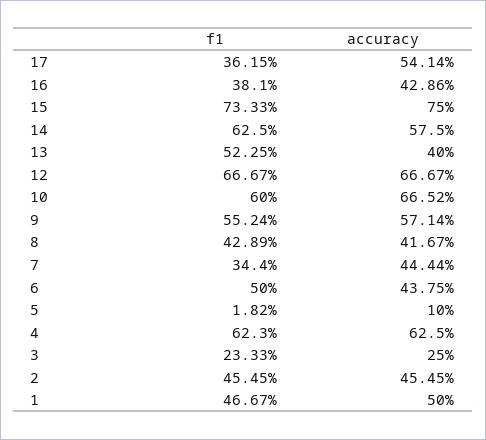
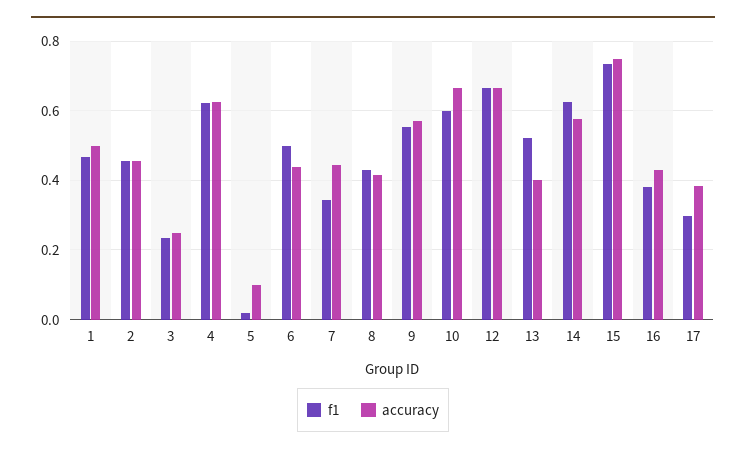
  {
    "f1": {
-     "17": 0.3615,
+     "17": 0.3,
      "16": 0.381,
      "15": 0.7333,
      "14": 0.625,
      "13": 0.5225,
      "12": 0.6667,
      "10": 0.6,
      "9": 0.5524,
      "8": 0.4289,
      "7": 0.344,
      "6": 0.5,
      "5": 0.0182,
      "4": 0.623,
      "3": 0.2333,
      "2": 0.4545,
      "1": 0.4667
    },
    "accuracy": {
-     "17": 0.5414,
+     "17": 0.38,
      "16": 0.4286,
      "15": 0.75,
      "14": 0.575,
      "13": 0.4,
      "12": 0.6667,
      "10": 0.6652,
      "9": 0.5714,
      "8": 0.4167,
      "7": 0.4444,
      "6": 0.4375,
      "5": 0.1,
      "4": 0.625,
      "3": 0.25,
      "2": 0.4545,
      "1": 0.5
    }
  }

